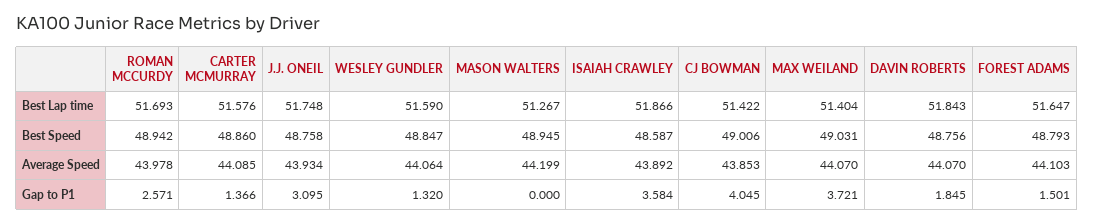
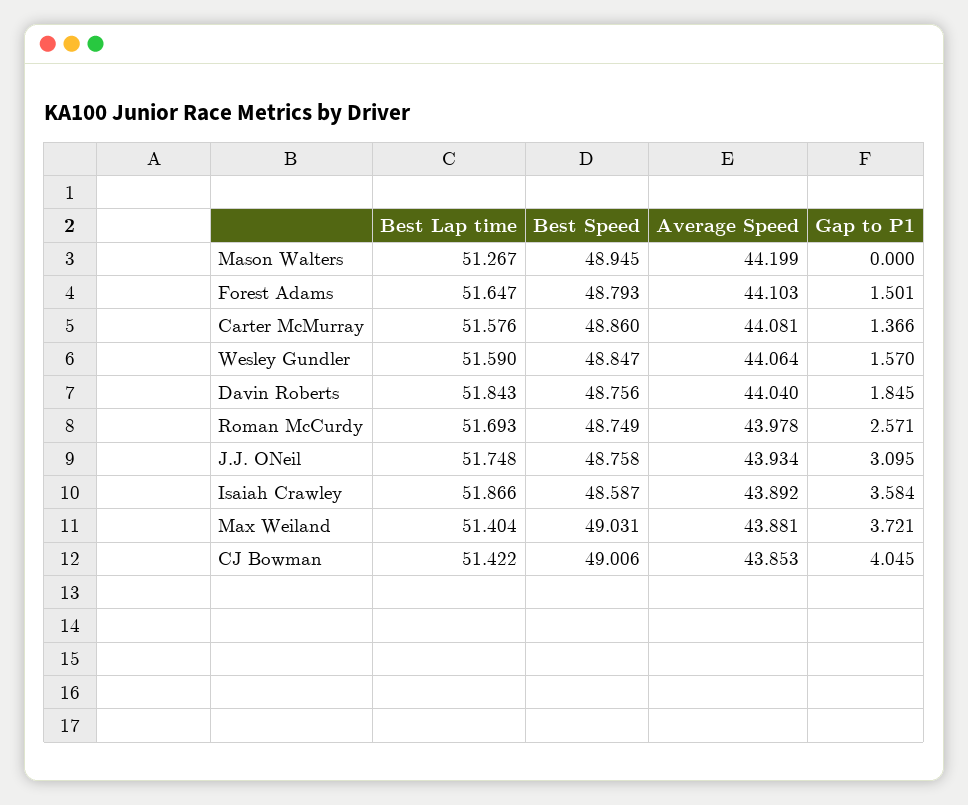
  {
    "ROMAN MCCURDY": {
      "Best Lap time": 51.693,
-     "Best Speed": 48.942,
+     "Best Speed": 48.749,
      "Average Speed": 43.978,
      "Gap to P1": 2.571
    },
    "CARTER MCMURRAY": {
      "Best Lap time": 51.576,
      "Best Speed": 48.86,
-     "Average Speed": 44.085,
+     "Average Speed": 44.081,
      "Gap to P1": 1.366
    },
    "J.J. ONEIL": {
      "Best Lap time": 51.748,
      "Best Speed": 48.758,
      "Average Speed": 43.934,
      "Gap to P1": 3.095
    },
    "WESLEY GUNDLER": {
      "Best Lap time": 51.59,
      "Best Speed": 48.847,
      "Average Speed": 44.064,
-     "Gap to P1": 1.32
+     "Gap to P1": 1.57
    },
    "MASON WALTERS": {
      "Best Lap time": 51.267,
      "Best Speed": 48.945,
      "Average Speed": 44.199,
      "Gap to P1": 0
    },
    "ISAIAH CRAWLEY": {
      "Best Lap time": 51.866,
      "Best Speed": 48.587,
      "Average Speed": 43.892,
      "Gap to P1": 3.584
    },
    "CJ BOWMAN": {
      "Best Lap time": 51.422,
      "Best Speed": 49.006,
      "Average Speed": 43.853,
      "Gap to P1": 4.045
    },
    "MAX WEILAND": {
      "Best Lap time": 51.404,
      "Best Speed": 49.031,
-     "Average Speed": 44.07,
+     "Average Speed": 43.881,
      "Gap to P1": 3.721
    },
    "DAVIN ROBERTS": {
      "Best Lap time": 51.843,
      "Best Speed": 48.756,
-     "Average Speed": 44.07,
+     "Average Speed": 44.04,
      "Gap to P1": 1.845
    },
    "FOREST ADAMS": {
      "Best Lap time": 51.647,
      "Best Speed": 48.793,
      "Average Speed": 44.103,
      "Gap to P1": 1.501
    }
  }

